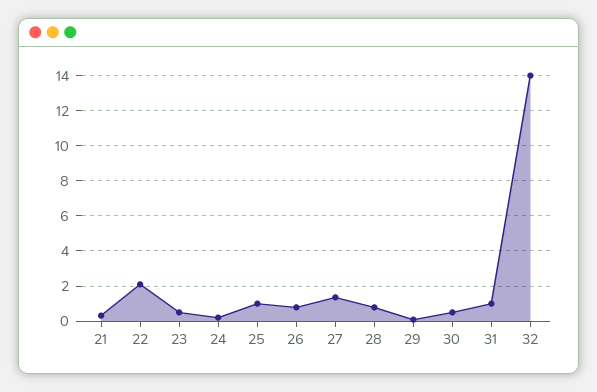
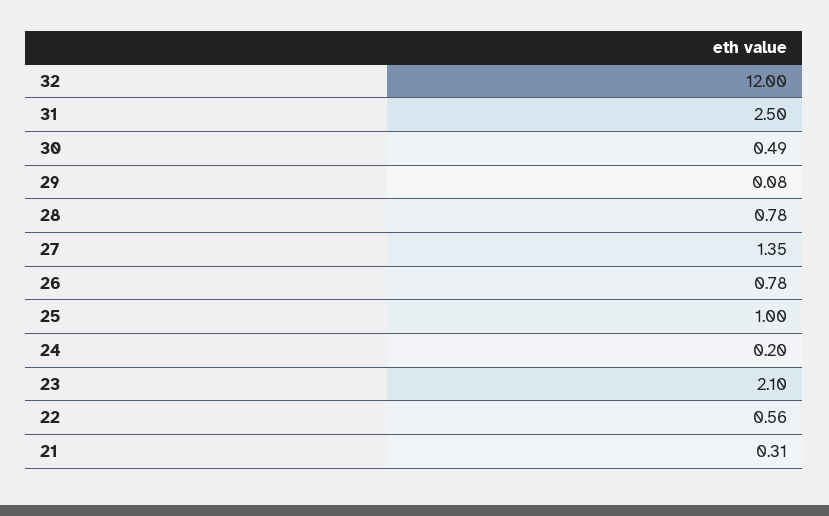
  {
    "21": 0.31,
-   "22": 2,
+   "22": 0.56,
-   "23": 0.5,
+   "23": 2.1,
    "24": 0.2,
    "25": 1,
    "26": 0.78,
    "27": 1.35,
    "28": 0.78,
    "29": 0.08,
    "30": 0.49,
-   "31": 1,
+   "31": 2.5,
-   "32": 14
+   "32": 12
  }

